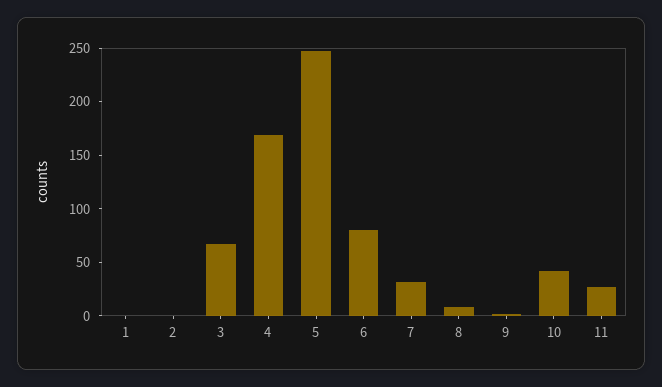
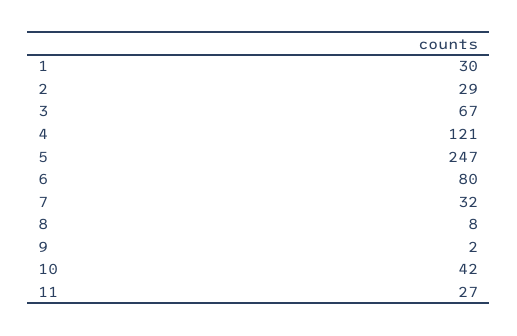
  {
-   "1": 0,
+   "1": 30,
-   "2": 0,
+   "2": 29,
    "3": 67,
-   "4": 170,
+   "4": 121,
    "5": 247,
    "6": 80,
    "7": 32,
    "8": 8,
    "9": 2,
    "10": 42,
    "11": 27
  }

